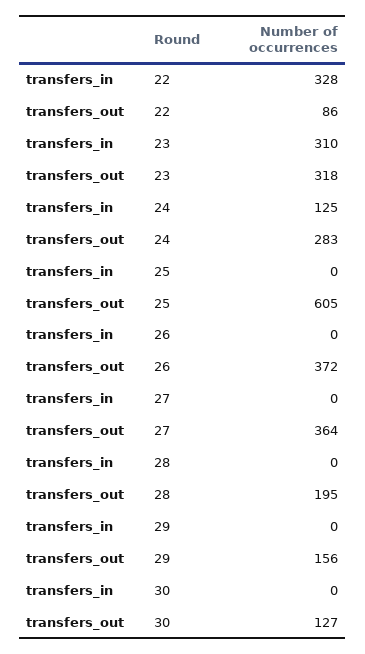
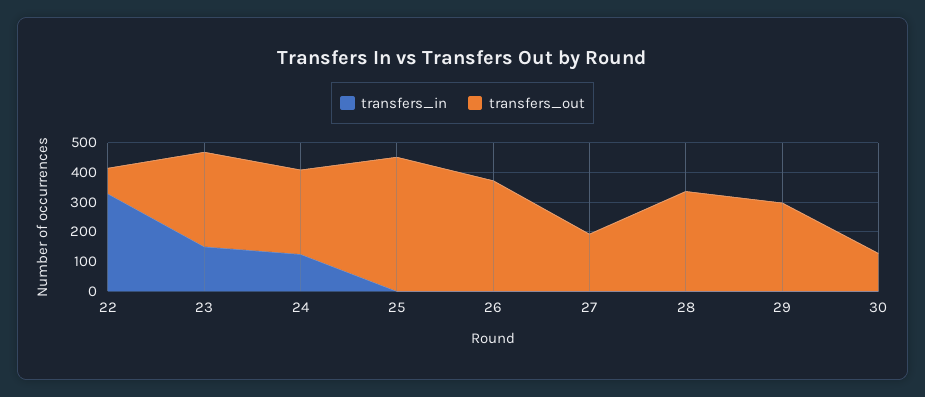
  {
    "transfers_in": {
      "22": 328,
-     "23": 310,
+     "23": 150,
      "24": 125,
      "25": 0,
      "26": 0,
      "27": 0,
      "28": 0,
      "29": 0,
      "30": 0
    },
    "transfers_out": {
      "22": 86,
      "23": 318,
      "24": 283,
-     "25": 605,
+     "25": 450,
      "26": 372,
-     "27": 364,
+     "27": 200,
-     "28": 195,
+     "28": 350,
-     "29": 156,
+     "29": 300,
      "30": 127
    }
  }

